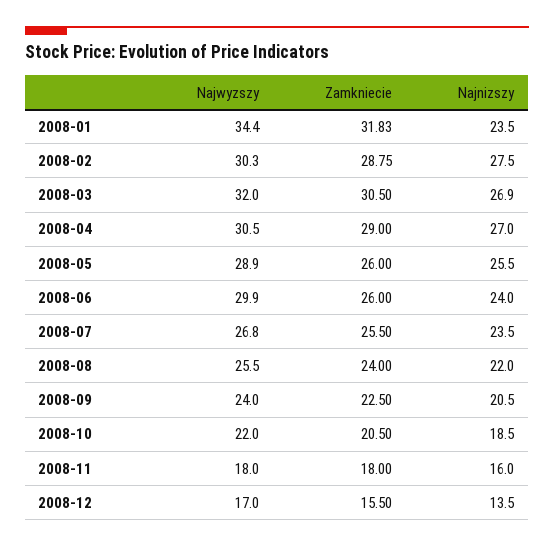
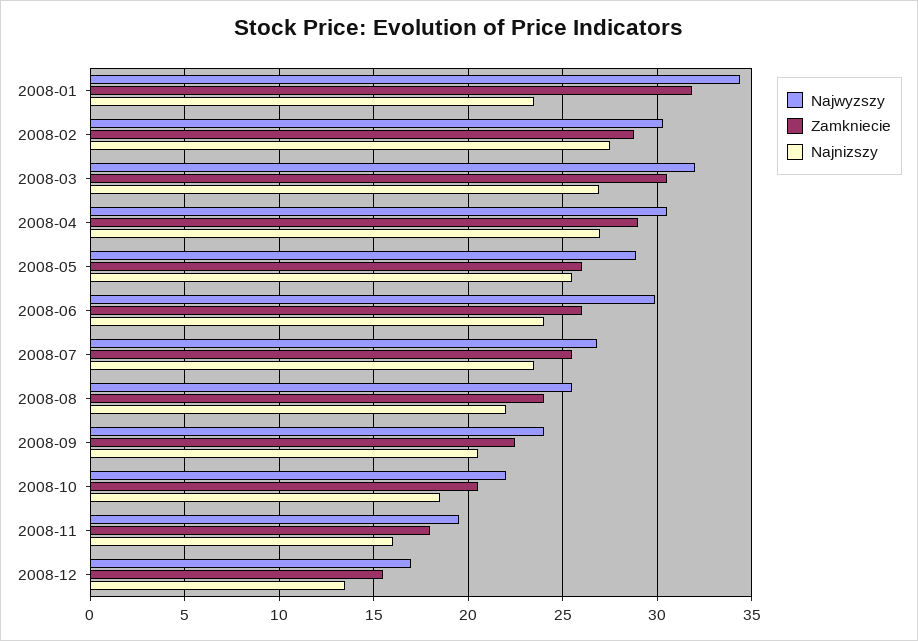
  {
    "Najwyzszy": {
      "2008-01": 34.4,
      "2008-02": 30.3,
      "2008-03": 32,
      "2008-04": 30.5,
      "2008-05": 28.9,
      "2008-06": 29.9,
      "2008-07": 26.8,
      "2008-08": 25.5,
      "2008-09": 24,
      "2008-10": 22,
-     "2008-11": 18,
+     "2008-11": 19.5,
      "2008-12": 17
    },
    "Zamkniecie": {
      "2008-01": 31.83,
      "2008-02": 28.75,
      "2008-03": 30.5,
      "2008-04": 29,
      "2008-05": 26,
      "2008-06": 26,
      "2008-07": 25.5,
      "2008-08": 24,
      "2008-09": 22.5,
      "2008-10": 20.5,
      "2008-11": 18,
      "2008-12": 15.5
    },
    "Najnizszy": {
      "2008-01": 23.5,
      "2008-02": 27.5,
      "2008-03": 26.9,
      "2008-04": 27,
      "2008-05": 25.5,
      "2008-06": 24,
      "2008-07": 23.5,
      "2008-08": 22,
      "2008-09": 20.5,
      "2008-10": 18.5,
      "2008-11": 16,
      "2008-12": 13.5
    }
  }

